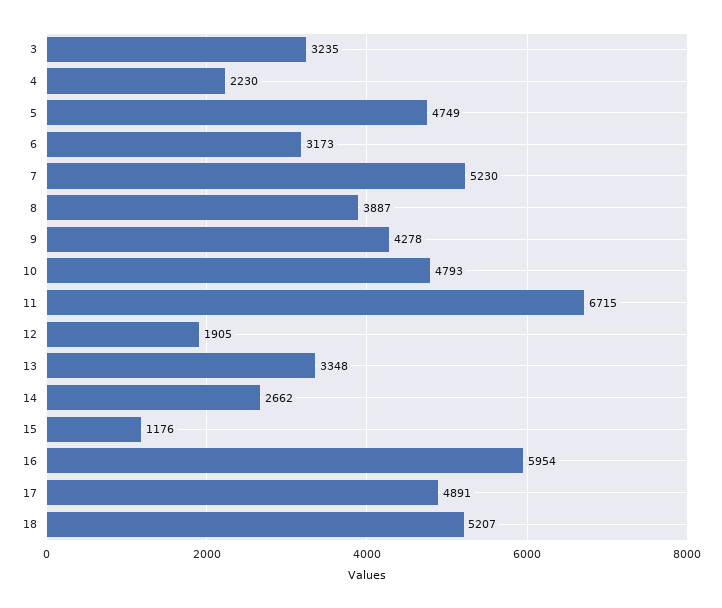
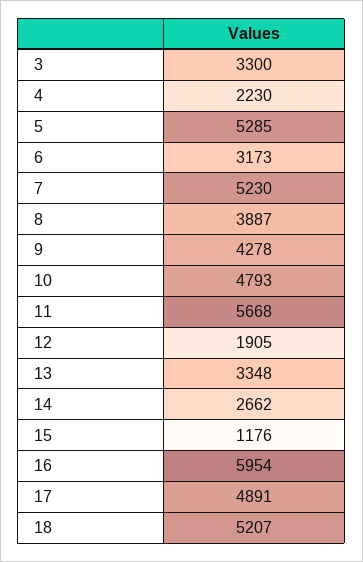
  {
-   "3": 3235,
+   "3": 3300,
    "4": 2230,
-   "5": 4749,
+   "5": 5285,
    "6": 3173,
    "7": 5230,
    "8": 3887,
    "9": 4278,
    "10": 4793,
-   "11": 6715,
+   "11": 5668,
    "12": 1905,
    "13": 3348,
    "14": 2662,
    "15": 1176,
    "16": 5954,
    "17": 4891,
    "18": 5207
  }

